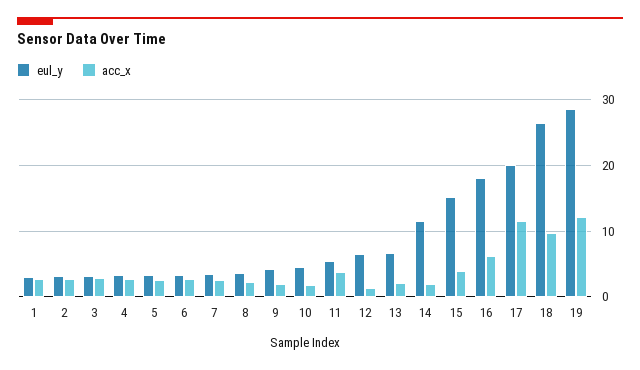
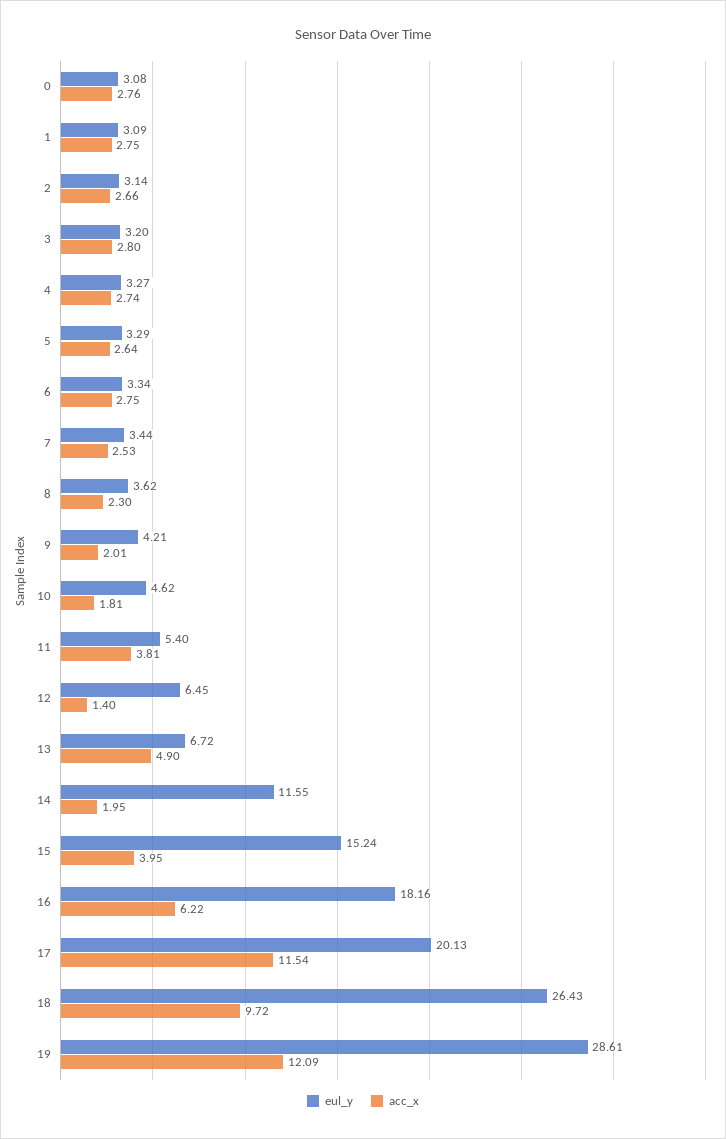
  {
    "eul_y": {
      "1": 3.09,
      "2": 3.14,
      "3": 3.2,
      "4": 3.27,
      "5": 3.29,
      "6": 3.34,
      "7": 3.44,
      "8": 3.62,
      "9": 4.21,
      "10": 4.62,
      "11": 5.4,
      "12": 6.45,
      "13": 6.72,
      "14": 11.55,
      "15": 15.24,
      "16": 18.16,
      "17": 20.13,
      "18": 26.43,
-     "19": 28.61
+     "19": 28.61,
+     "0": 3.08
    },
    "acc_x": {
      "1": 2.75,
      "2": 2.66,
      "3": 2.8,
      "4": 2.74,
      "5": 2.64,
      "6": 2.75,
      "7": 2.53,
      "8": 2.3,
      "9": 2.01,
      "10": 1.81,
      "11": 3.81,
      "12": 1.4,
-     "13": 2,
+     "13": 4.9,
      "14": 1.95,
      "15": 3.95,
      "16": 6.22,
      "17": 11.54,
      "18": 9.72,
-     "19": 12.09
+     "19": 12.09,
+     "0": 2.76
    }
  }

